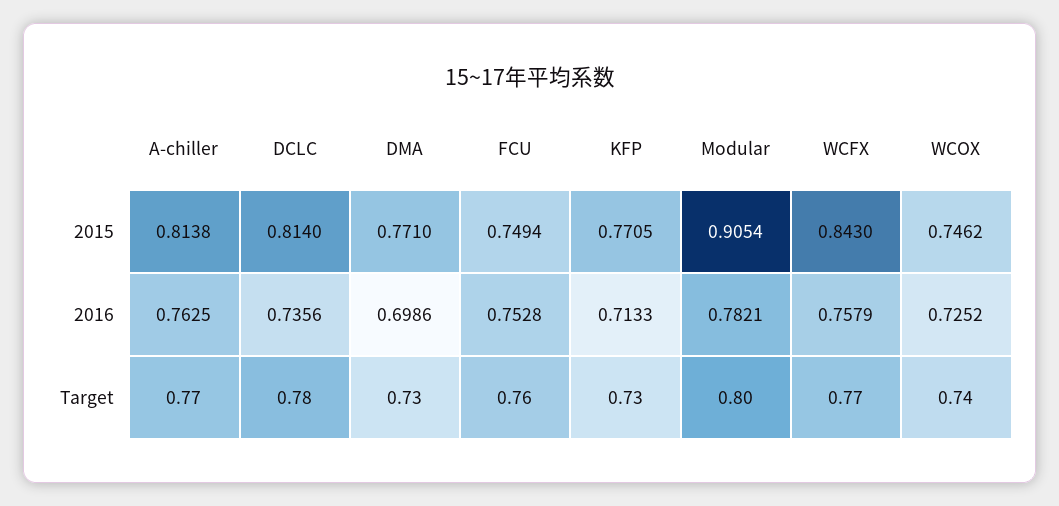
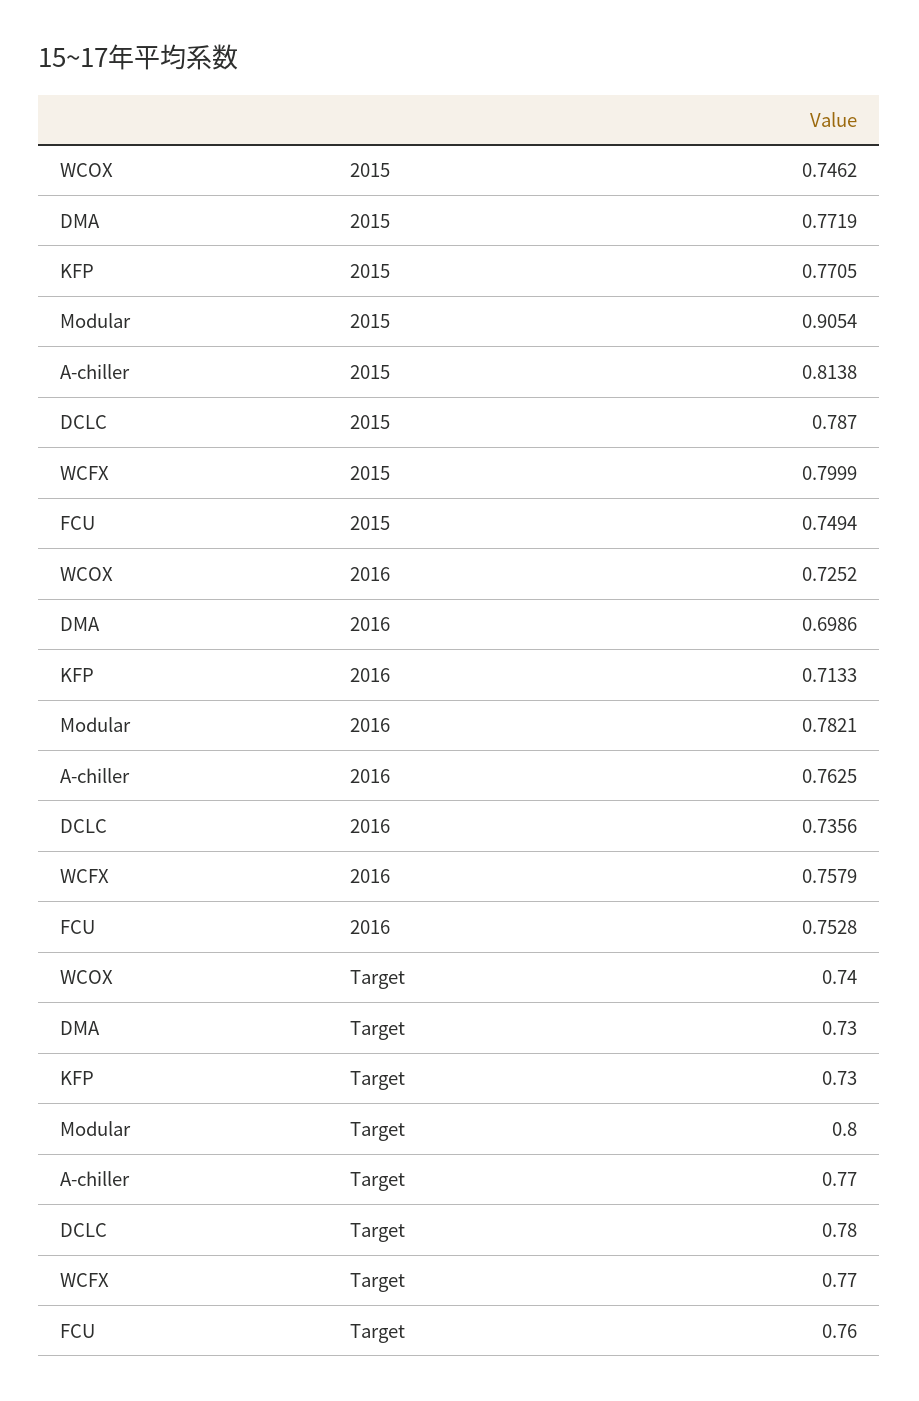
  {
    "A-chiller": {
      "2015": 0.8138,
      "2016": 0.7625,
      "Target": 0.77
    },
    "DCLC": {
-     "2015": 0.814,
+     "2015": 0.787,
      "2016": 0.7356,
      "Target": 0.78
    },
    "DMA": {
-     "2015": 0.771,
+     "2015": 0.7719,
      "2016": 0.6986,
      "Target": 0.73
    },
    "FCU": {
      "2015": 0.7494,
      "2016": 0.7528,
      "Target": 0.76
    },
    "KFP": {
      "2015": 0.7705,
      "2016": 0.7133,
      "Target": 0.73
    },
    "Modular": {
      "2015": 0.9054,
      "2016": 0.7821,
      "Target": 0.8
    },
    "WCFX": {
-     "2015": 0.843,
+     "2015": 0.7999,
      "2016": 0.7579,
      "Target": 0.77
    },
    "WCOX": {
      "2015": 0.7462,
      "2016": 0.7252,
      "Target": 0.74
    }
  }

